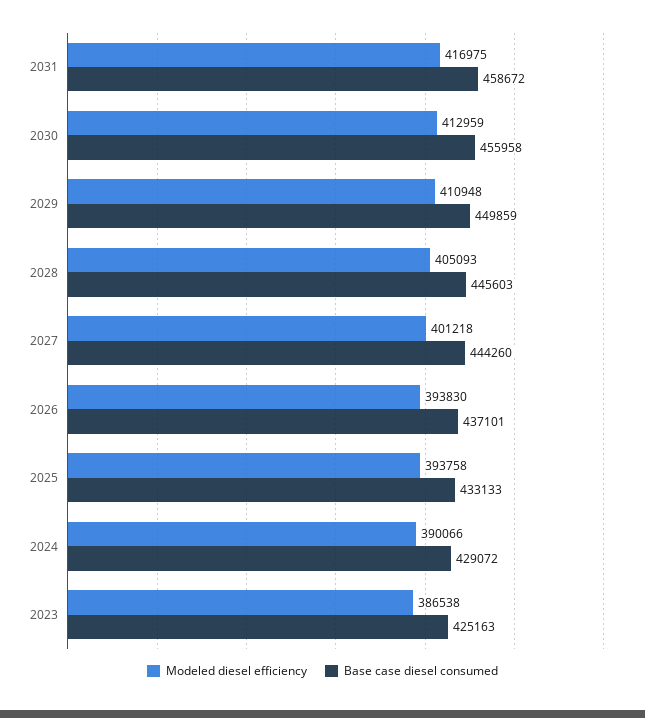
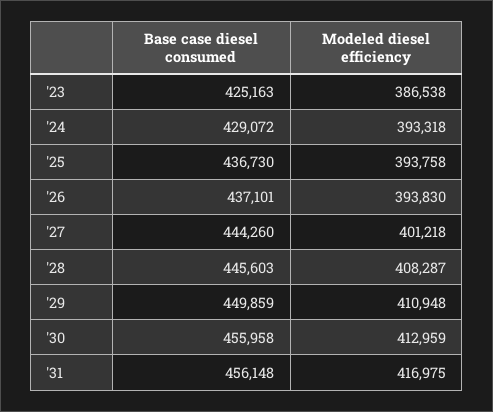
  {
    "Modeled diesel efficiency": {
      "2031": 416975,
      "2030": 412959,
      "2029": 410948,
-     "2028": 405093,
+     "2028": 408287,
      "2027": 401218,
      "2026": 393830,
      "2025": 393758,
-     "2024": 390066,
+     "2024": 393318,
      "2023": 386538
    },
    "Base case diesel consumed": {
-     "2031": 458672,
+     "2031": 456148,
      "2030": 455958,
      "2029": 449859,
      "2028": 445603,
      "2027": 444260,
      "2026": 437101,
-     "2025": 433133,
+     "2025": 436730,
      "2024": 429072,
      "2023": 425163
    }
  }

